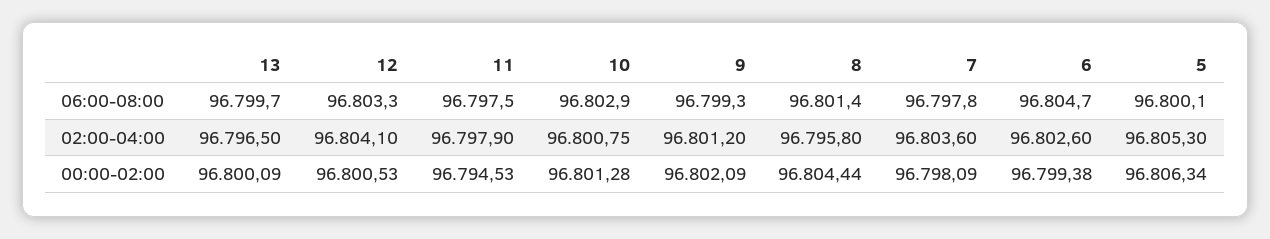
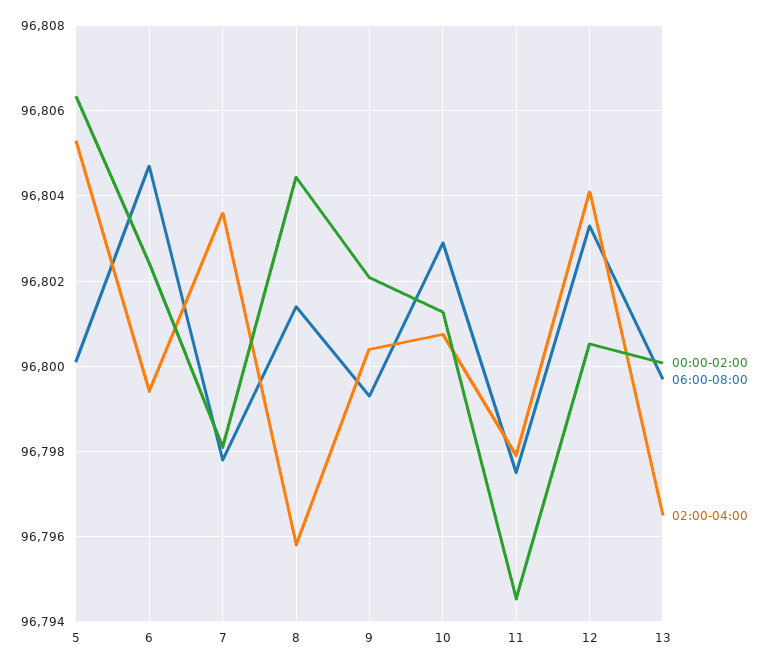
  {
    "06:00-08:00": {
      "13": 96799.7,
      "12": 96803.3,
      "11": 96797.5,
      "10": 96802.9,
      "9": 96799.3,
      "8": 96801.4,
      "7": 96797.8,
      "6": 96804.7,
      "5": 96800.1
    },
    "02:00-04:00": {
      "13": 96796.5,
      "12": 96804.1,
      "11": 96797.9,
      "10": 96800.75,
-     "9": 96801.2,
+     "9": 96800.4,
      "8": 96795.8,
      "7": 96803.6,
-     "6": 96802.6,
+     "6": 96799.4,
      "5": 96805.3
    },
    "00:00-02:00": {
      "13": 96800.09,
      "12": 96800.53,
      "11": 96794.53,
      "10": 96801.28,
      "9": 96802.09,
      "8": 96804.44,
      "7": 96798.09,
-     "6": 96799.38,
+     "6": 96802.4,
      "5": 96806.34
    }
  }

